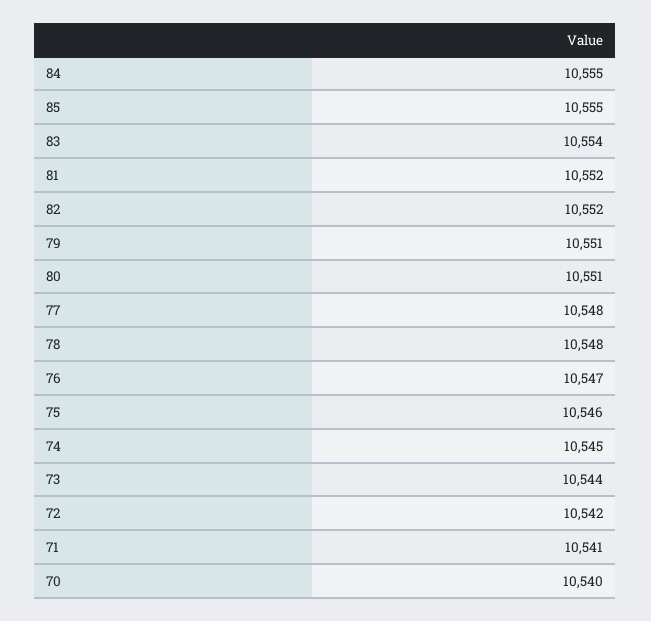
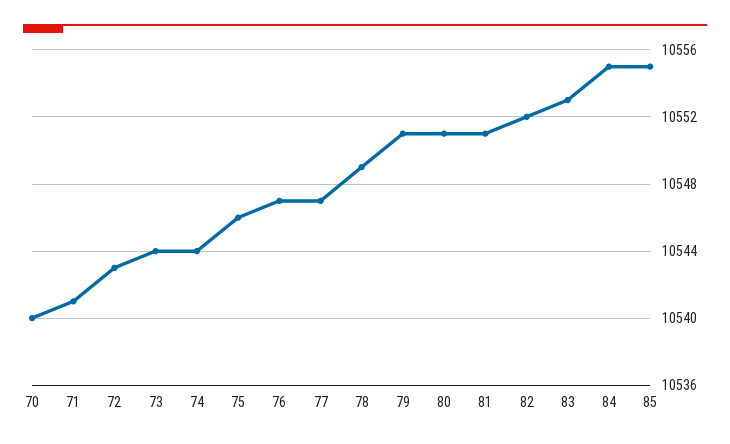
  {
    "84": 10555,
    "85": 10555,
-   "83": 10554,
+   "83": 10553,
-   "81": 10552,
+   "81": 10551,
    "82": 10552,
    "79": 10551,
    "80": 10551,
-   "77": 10548,
+   "77": 10547,
-   "78": 10548,
+   "78": 10549,
    "76": 10547,
    "75": 10546,
-   "74": 10545,
+   "74": 10544,
    "73": 10544,
-   "72": 10542,
+   "72": 10543,
    "71": 10541,
    "70": 10540
  }

